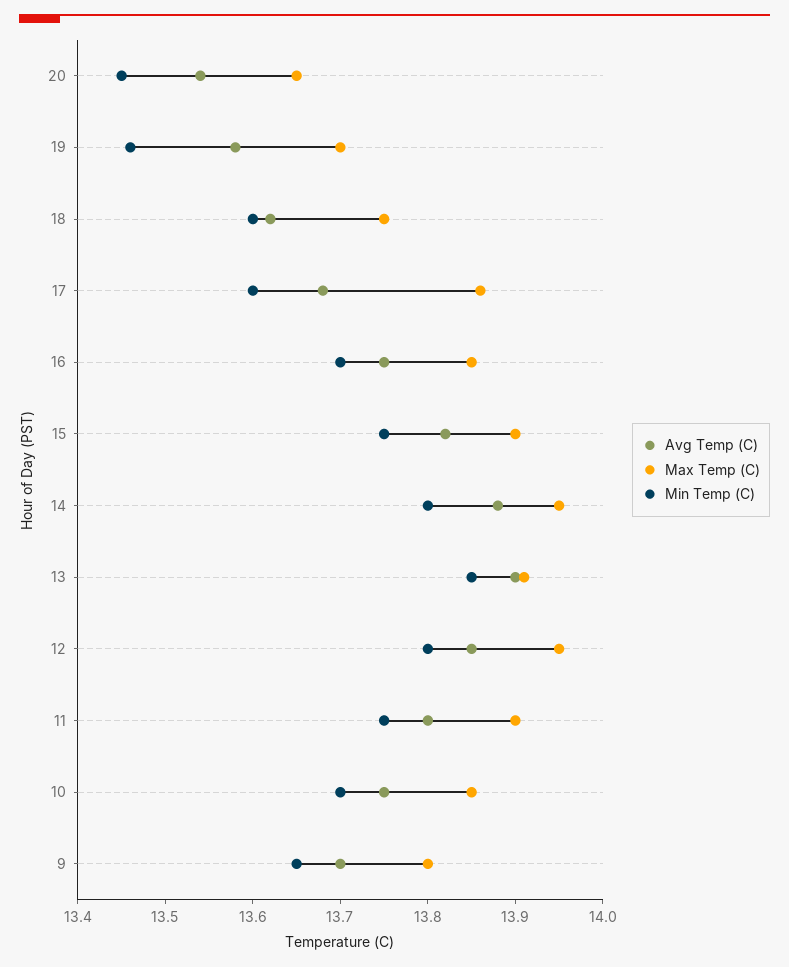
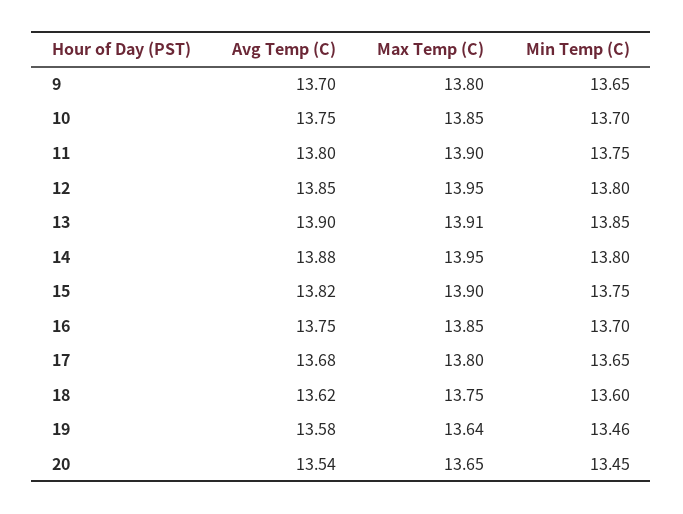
  {
    "Avg Temp (C)": {
      "20": 13.54,
      "19": 13.58,
      "18": 13.62,
      "17": 13.68,
      "16": 13.75,
      "15": 13.82,
      "14": 13.88,
      "13": 13.9,
      "12": 13.85,
      "11": 13.8,
      "10": 13.75,
      "9": 13.7
    },
    "Max Temp (C)": {
      "20": 13.65,
-     "19": 13.7,
+     "19": 13.64,
      "18": 13.75,
-     "17": 13.86,
+     "17": 13.8,
      "16": 13.85,
      "15": 13.9,
      "14": 13.95,
      "13": 13.91,
      "12": 13.95,
      "11": 13.9,
      "10": 13.85,
      "9": 13.8
    },
    "Min Temp (C)": {
      "20": 13.45,
      "19": 13.46,
      "18": 13.6,
-     "17": 13.6,
+     "17": 13.65,
      "16": 13.7,
      "15": 13.75,
      "14": 13.8,
      "13": 13.85,
      "12": 13.8,
      "11": 13.75,
      "10": 13.7,
      "9": 13.65
    }
  }

